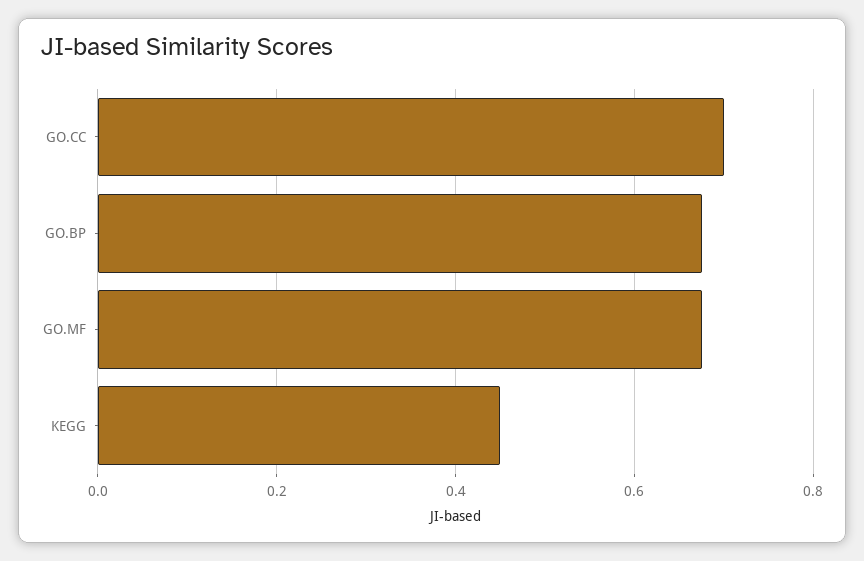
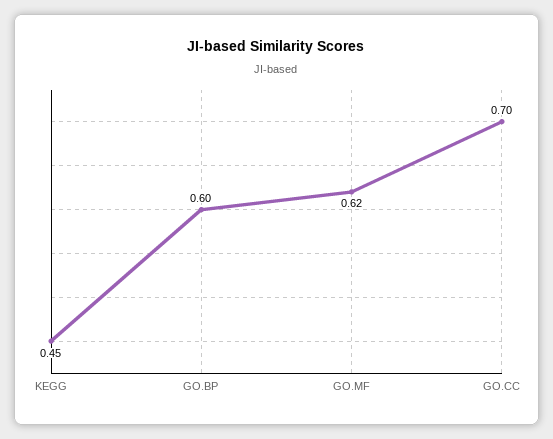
  {
    "GO.CC": 0.7,
-   "GO.BP": 0.68,
+   "GO.BP": 0.6,
-   "GO.MF": 0.68,
+   "GO.MF": 0.62,
    "KEGG": 0.45
  }

